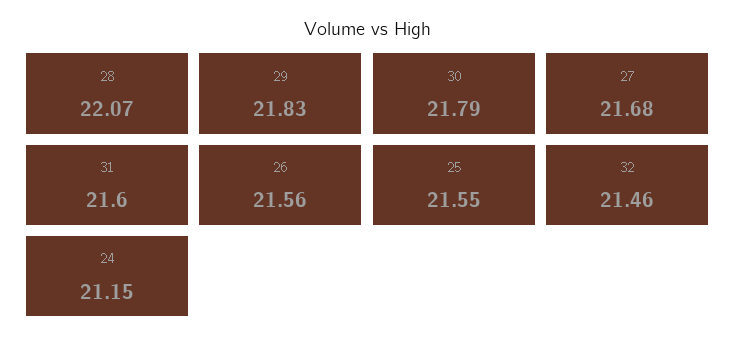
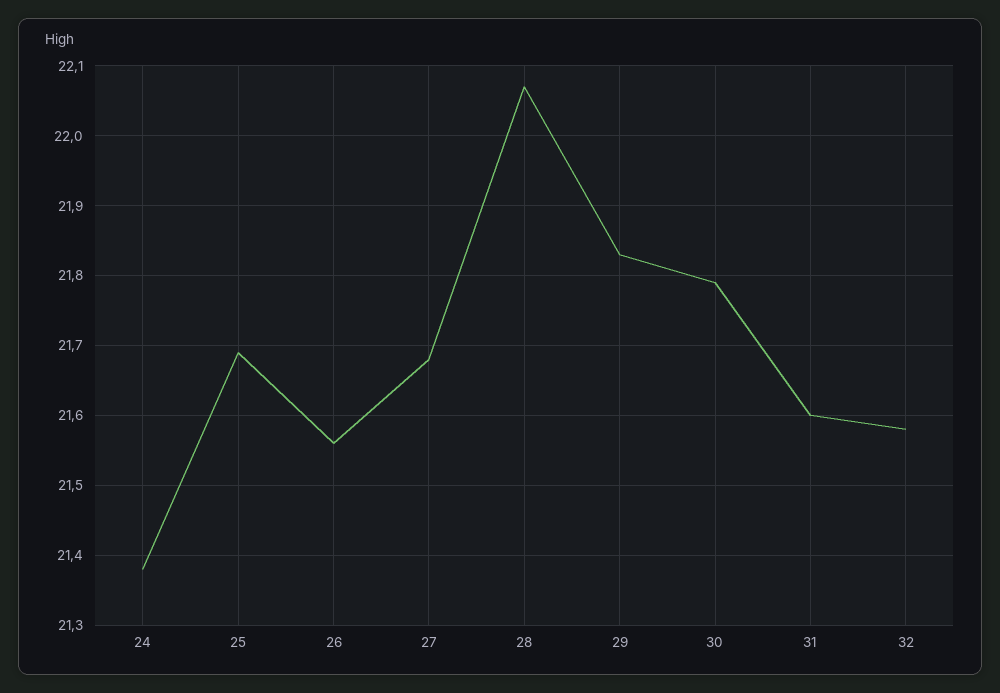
  {
    "28": 22.07,
    "29": 21.83,
    "30": 21.79,
    "27": 21.68,
    "31": 21.6,
    "26": 21.56,
-   "25": 21.55,
+   "25": 21.69,
-   "32": 21.46,
+   "32": 21.58,
-   "24": 21.15
+   "24": 21.38
  }

